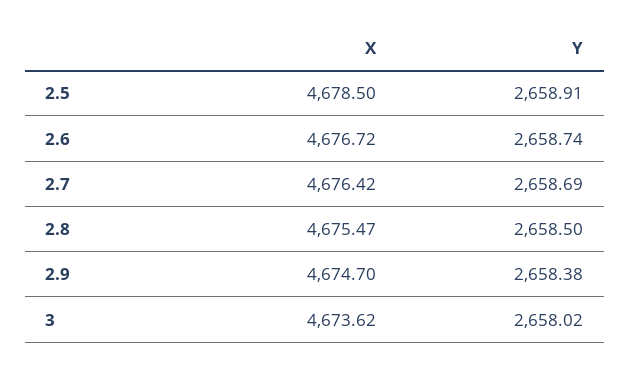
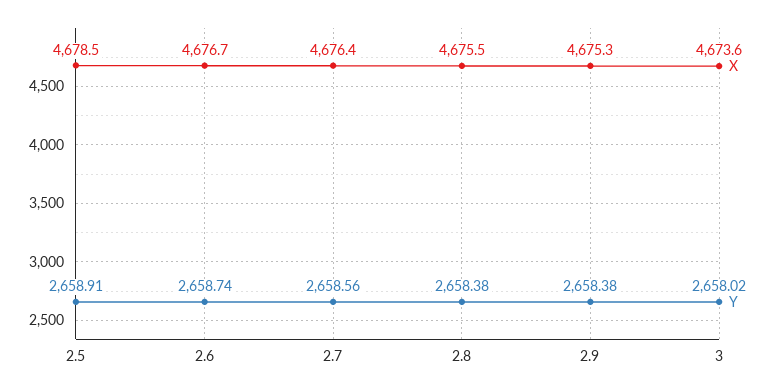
  {
    "X": {
      "2.5": 4678.5,
      "2.6": 4676.72,
      "2.7": 4676.42,
      "2.8": 4675.47,
-     "2.9": 4674.7,
+     "2.9": 4675.3,
      "3": 4673.62
    },
    "Y": {
      "2.5": 2658.91,
      "2.6": 2658.74,
-     "2.7": 2658.69,
+     "2.7": 2658.56,
-     "2.8": 2658.5,
+     "2.8": 2658.38,
      "2.9": 2658.38,
      "3": 2658.02
    }
  }

